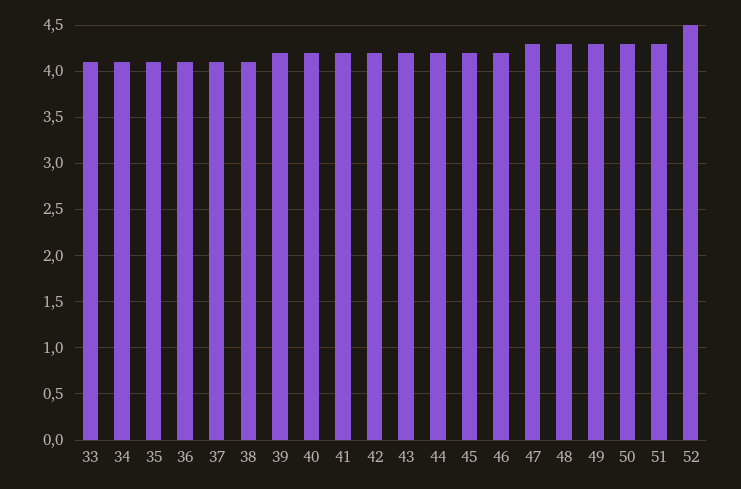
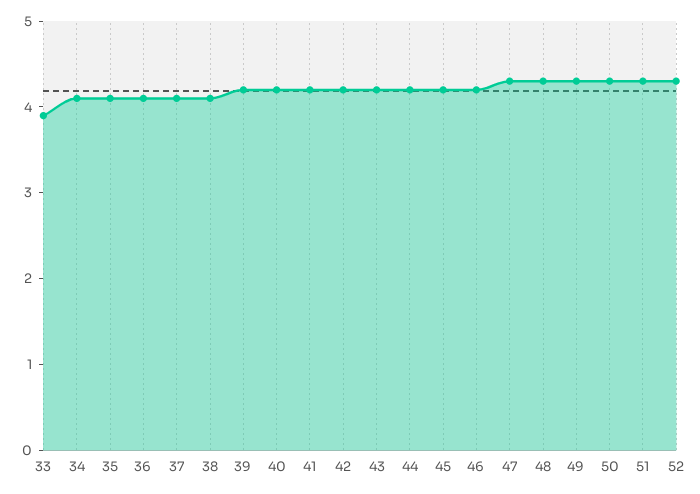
  {
-   "33": 4.1,
+   "33": 3.9,
    "34": 4.1,
    "35": 4.1,
    "36": 4.1,
    "37": 4.1,
    "38": 4.1,
    "39": 4.2,
    "40": 4.2,
    "41": 4.2,
    "42": 4.2,
    "43": 4.2,
    "44": 4.2,
    "45": 4.2,
    "46": 4.2,
    "47": 4.3,
    "48": 4.3,
    "49": 4.3,
    "50": 4.3,
    "51": 4.3,
-   "52": 4.5
+   "52": 4.3
  }

